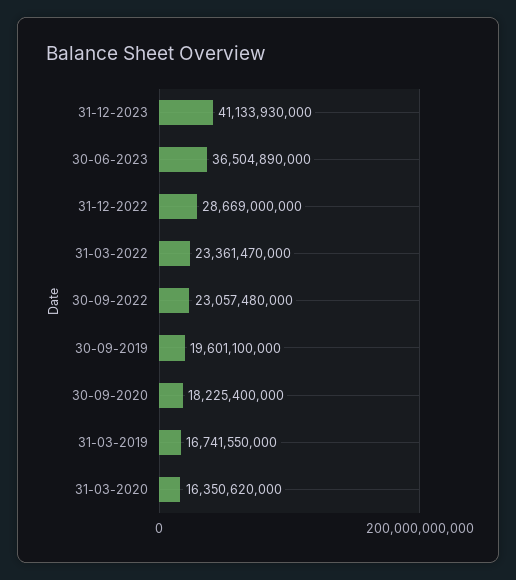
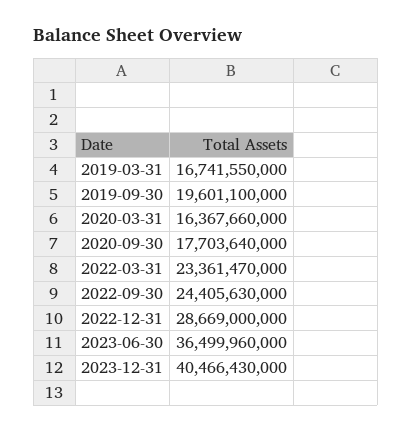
  {
-   "31-12-2023": 41133930000,
+   "31-12-2023": 40466430000,
-   "30-06-2023": 36504890000,
+   "30-06-2023": 36499960000,
    "31-12-2022": 28669000000,
    "31-03-2022": 23361470000,
-   "30-09-2022": 23057480000,
+   "30-09-2022": 24405630000,
    "30-09-2019": 19601100000,
-   "30-09-2020": 18225400000,
+   "30-09-2020": 17703640000,
    "31-03-2019": 16741550000,
-   "31-03-2020": 16350620000
+   "31-03-2020": 16367660000
  }

